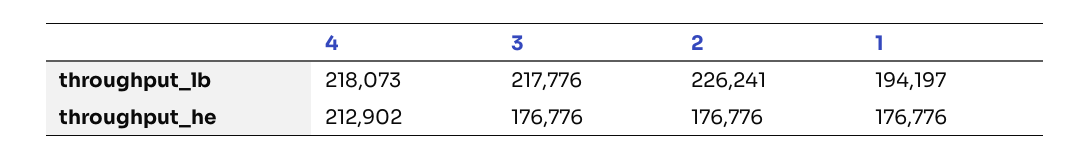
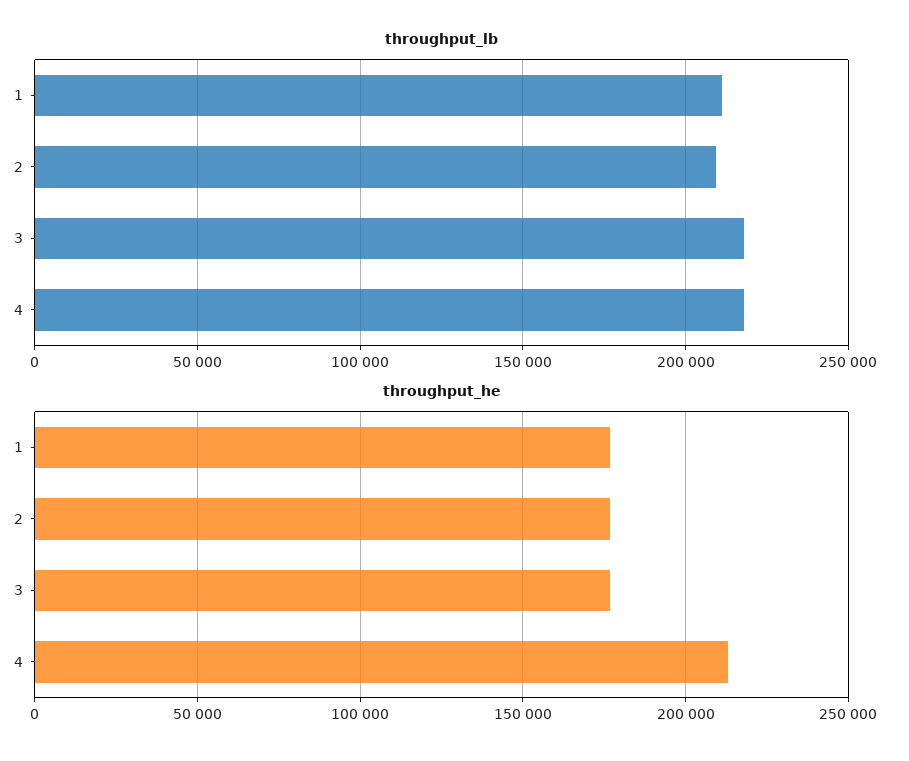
  {
    "throughput_lb": {
      "4": 218073,
      "3": 217776,
-     "2": 226241,
+     "2": 210000,
-     "1": 194197
+     "1": 210000
    },
    "throughput_he": {
      "4": 212902,
      "3": 176776,
      "2": 176776,
      "1": 176776
    }
  }

